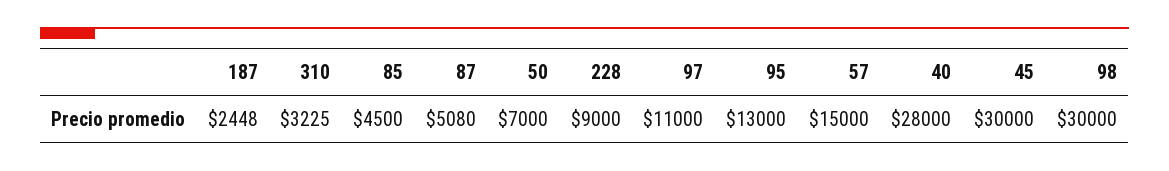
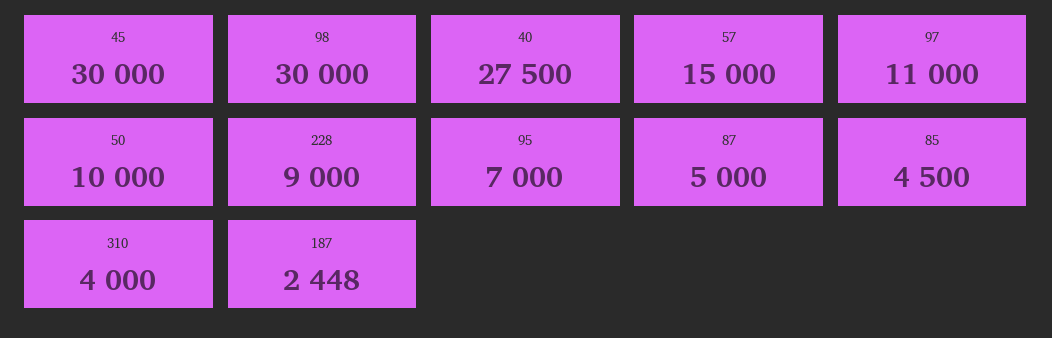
  {
    "187": 2448,
-   "310": 3225,
+   "310": 4000,
    "85": 4500,
-   "87": 5080,
+   "87": 5000,
-   "50": 7000,
+   "50": 10000,
    "228": 9000,
    "97": 11000,
-   "95": 13000,
+   "95": 7000,
    "57": 15000,
-   "40": 28000,
+   "40": 27500,
    "45": 30000,
    "98": 30000
  }

